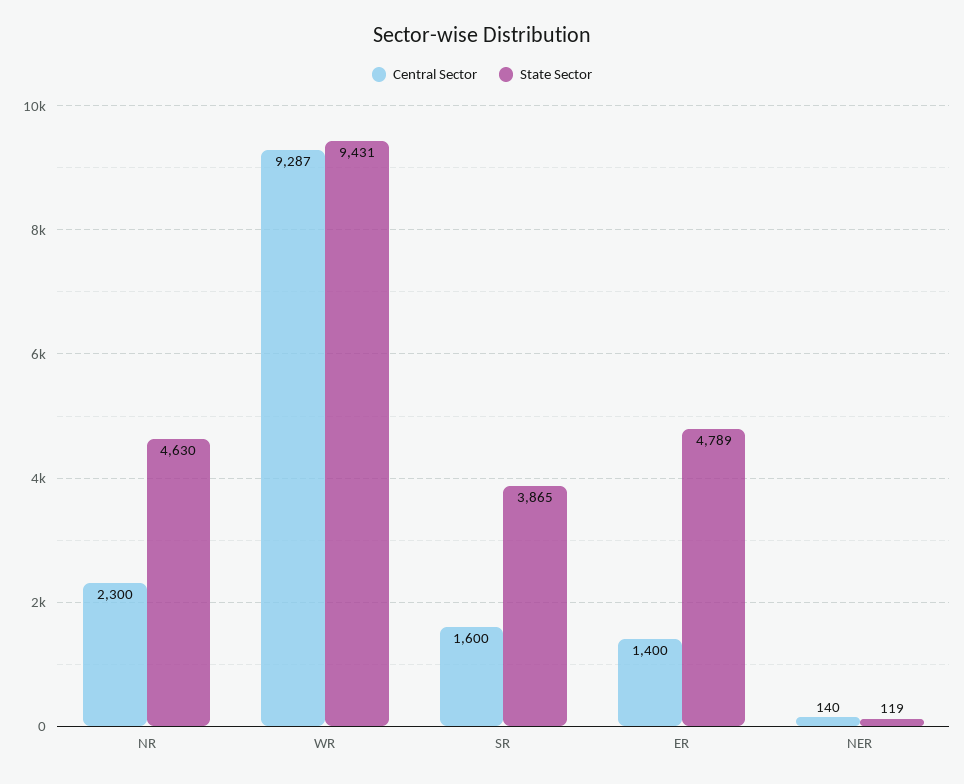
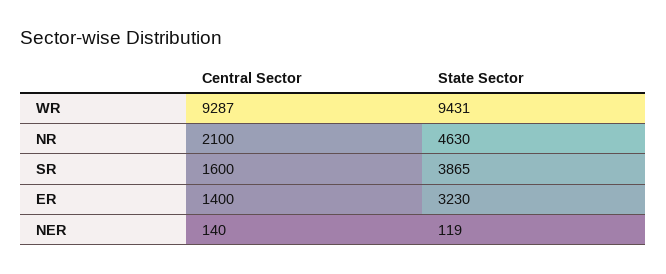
  {
    "Central Sector": {
-     "NR": 2300,
+     "NR": 2100,
      "WR": 9287,
      "SR": 1600,
      "ER": 1400,
      "NER": 140
    },
    "State Sector": {
      "NR": 4630,
      "WR": 9431,
      "SR": 3865,
-     "ER": 4789,
+     "ER": 3230,
      "NER": 119
    }
  }

